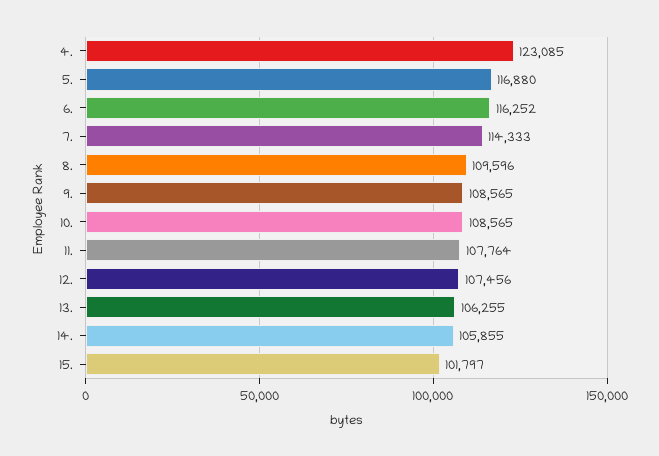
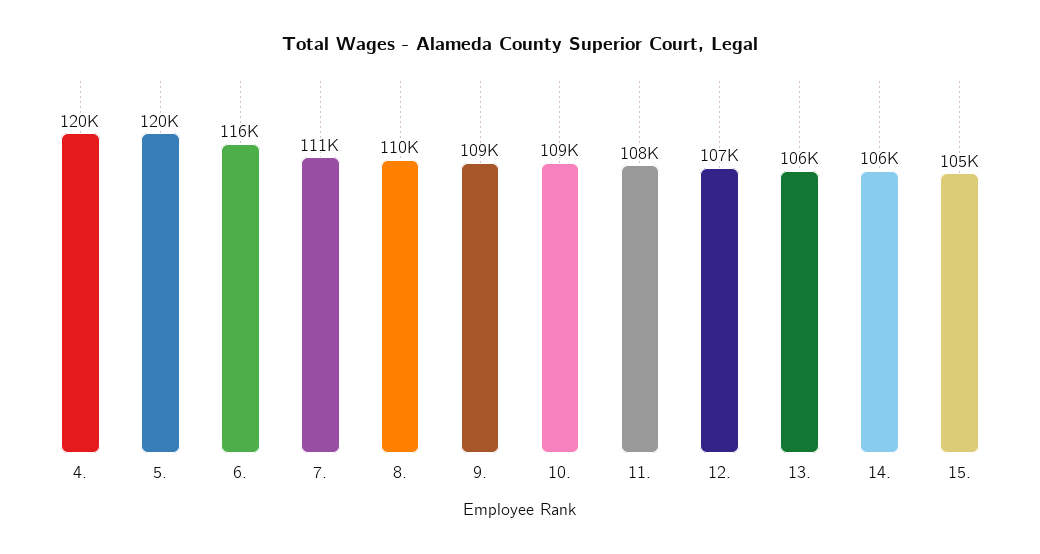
  {
-   "4.": 123085,
+   "4.": 120000,
-   "5.": 116880,
+   "5.": 120000,
    "6.": 116252,
-   "7.": 114333,
+   "7.": 111000,
    "8.": 109596,
    "9.": 108565,
    "10.": 108565,
    "11.": 107764,
    "12.": 107456,
    "13.": 106255,
    "14.": 105855,
-   "15.": 101797
+   "15.": 105000
  }

